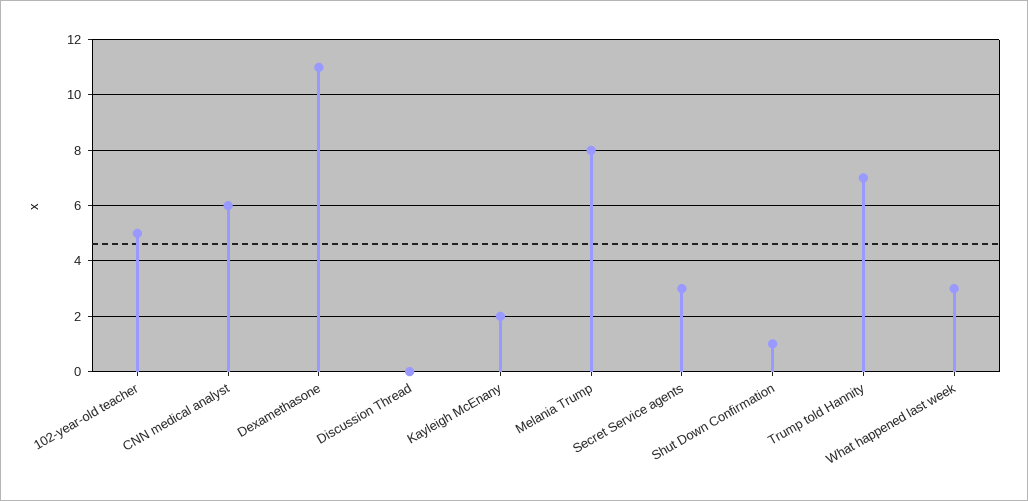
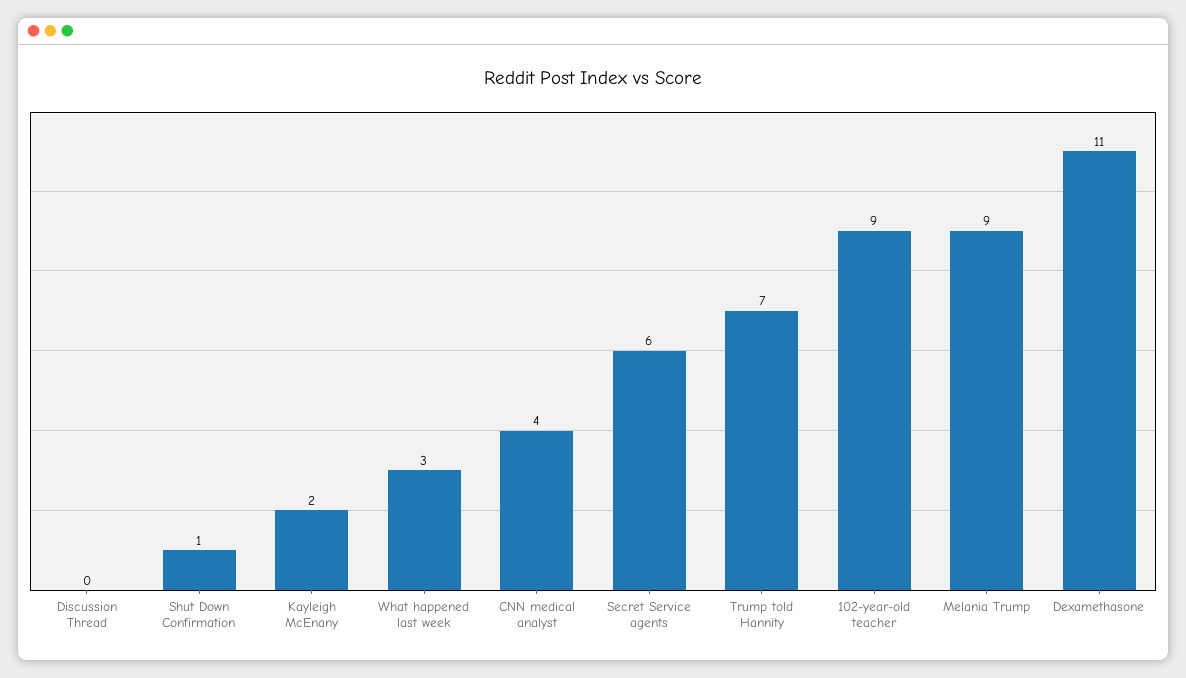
  {
-   "102-year-old teacher": 5,
+   "102-year-old teacher": 9,
-   "CNN medical analyst": 6,
+   "CNN medical analyst": 4,
    "Dexamethasone": 11,
    "Discussion Thread": 0,
    "Kayleigh McEnany": 2,
-   "Melania Trump": 8,
+   "Melania Trump": 9,
-   "Secret Service agents": 3,
+   "Secret Service agents": 6,
    "Shut Down Confirmation": 1,
    "Trump told Hannity": 7,
    "What happened last week": 3
  }

